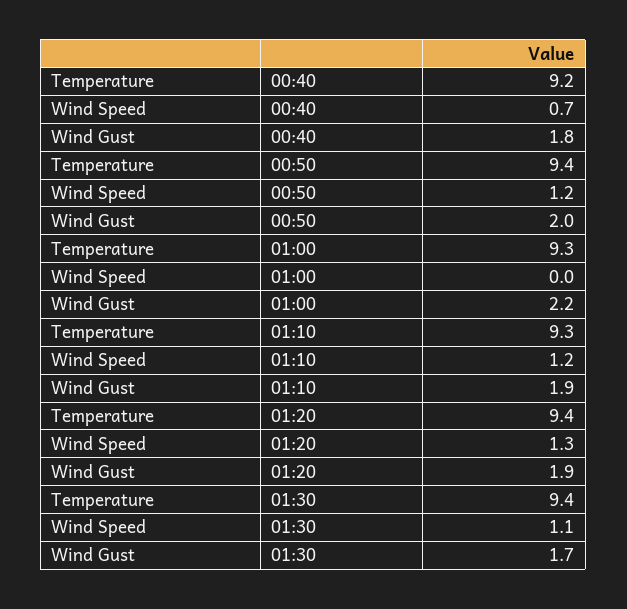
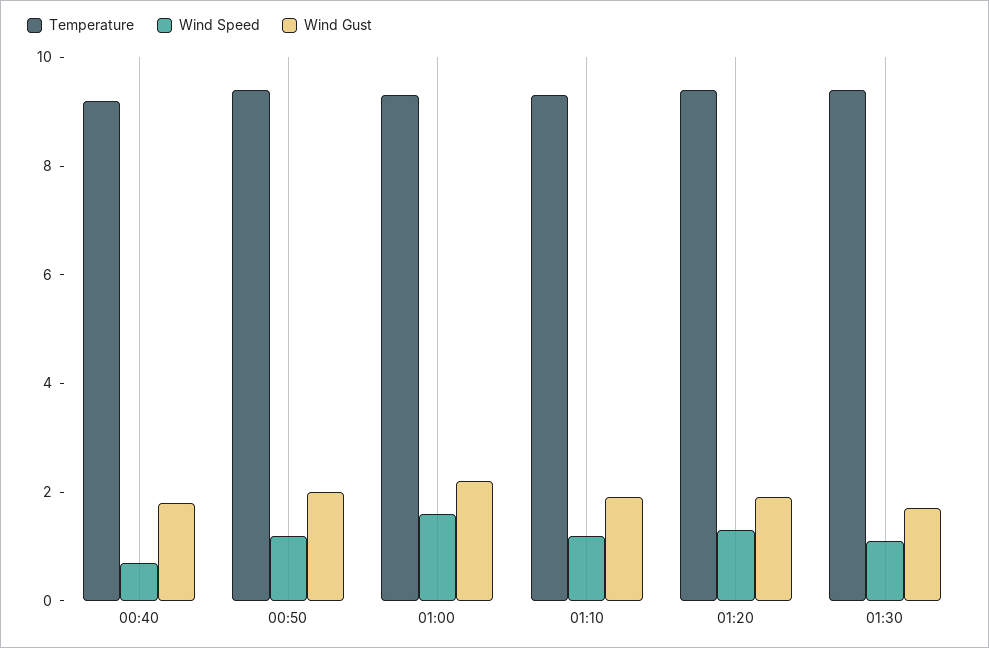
  {
    "Temperature": {
      "00:40": 9.2,
      "00:50": 9.4,
      "01:00": 9.3,
      "01:10": 9.3,
      "01:20": 9.4,
      "01:30": 9.4
    },
    "Wind Speed": {
      "00:40": 0.7,
      "00:50": 1.2,
-     "01:00": 0,
+     "01:00": 1.5,
      "01:10": 1.2,
      "01:20": 1.3,
      "01:30": 1.1
    },
    "Wind Gust": {
      "00:40": 1.8,
      "00:50": 2,
      "01:00": 2.2,
      "01:10": 1.9,
      "01:20": 1.9,
      "01:30": 1.7
    }
  }

